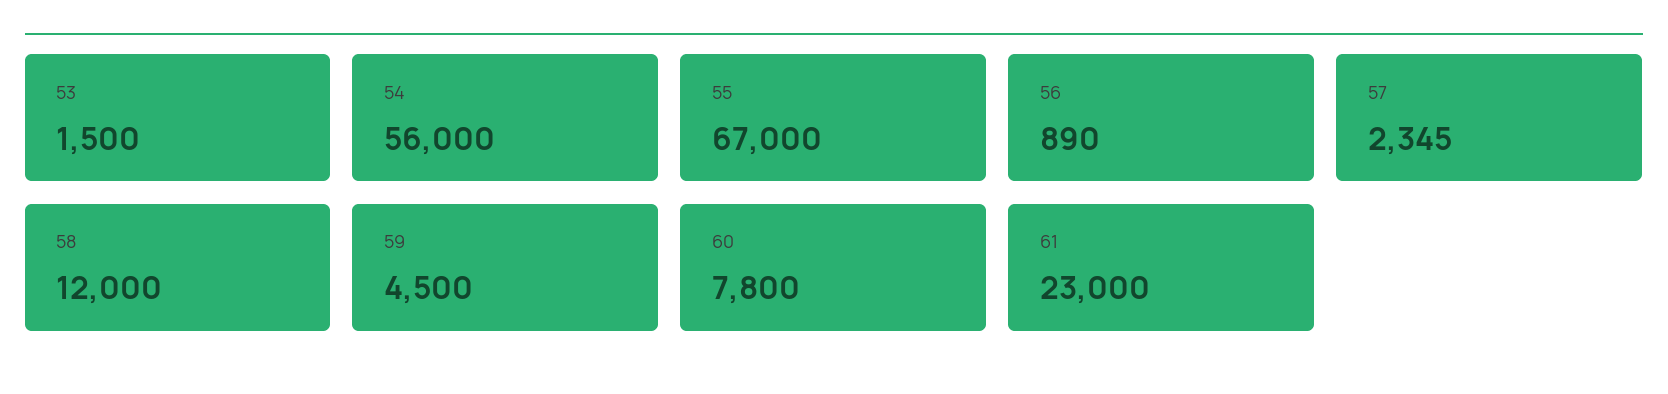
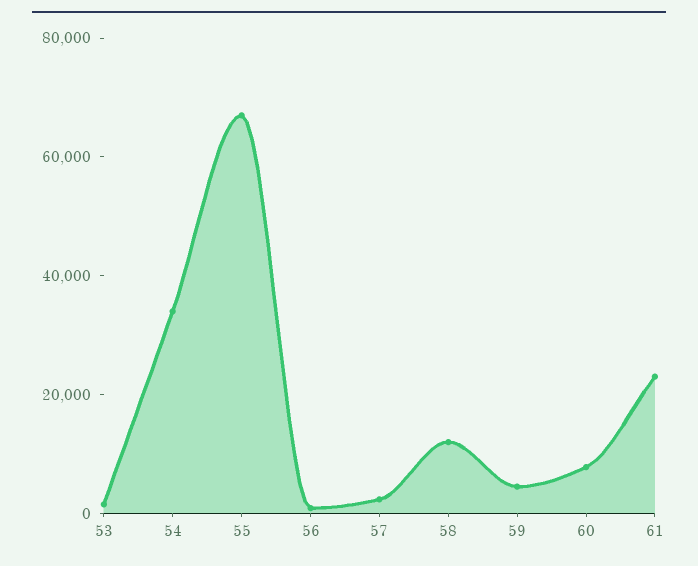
  {
    "53": 1500,
-   "54": 56000,
+   "54": 35000,
    "55": 67000,
    "56": 890,
    "57": 2345,
    "58": 12000,
    "59": 4500,
    "60": 7800,
    "61": 23000
  }

